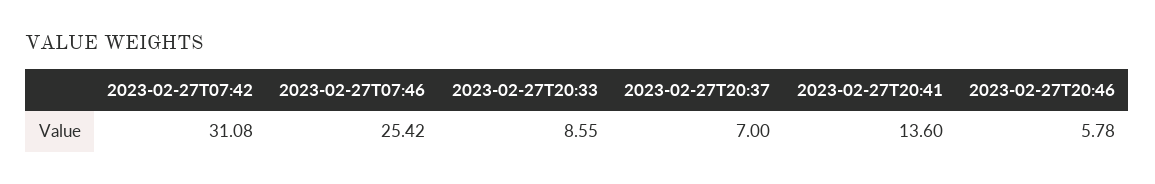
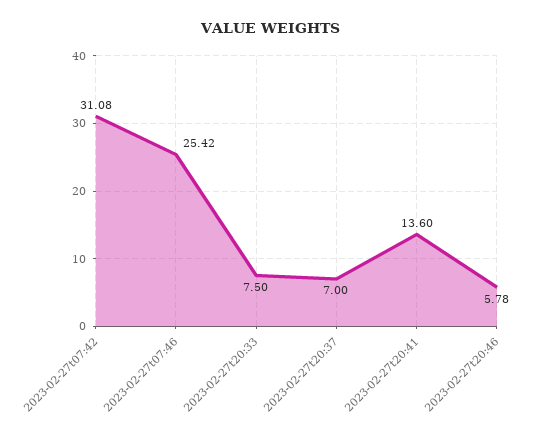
  {
    "2023-02-27T07:42": 31.08,
    "2023-02-27T07:46": 25.42,
-   "2023-02-27T20:33": 8.55,
+   "2023-02-27T20:33": 7.5,
    "2023-02-27T20:37": 7,
    "2023-02-27T20:41": 13.6,
    "2023-02-27T20:46": 5.78
  }

